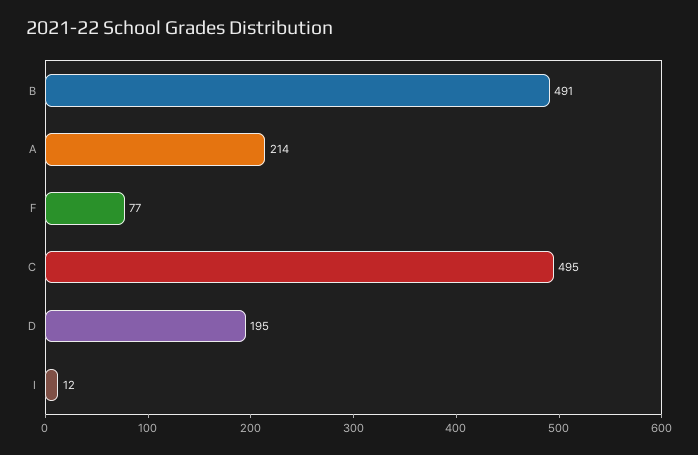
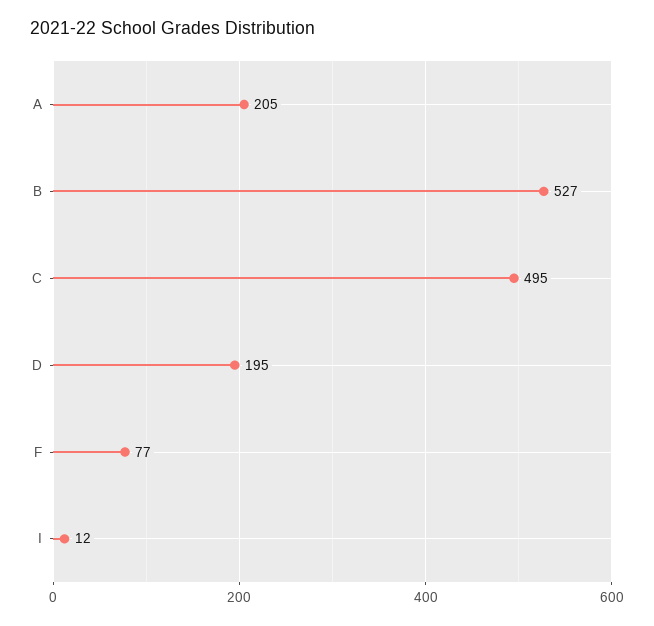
  {
-   "B": 491,
+   "B": 527,
-   "A": 214,
+   "A": 205,
    "F": 77,
    "C": 495,
    "D": 195,
    "I": 12
  }

